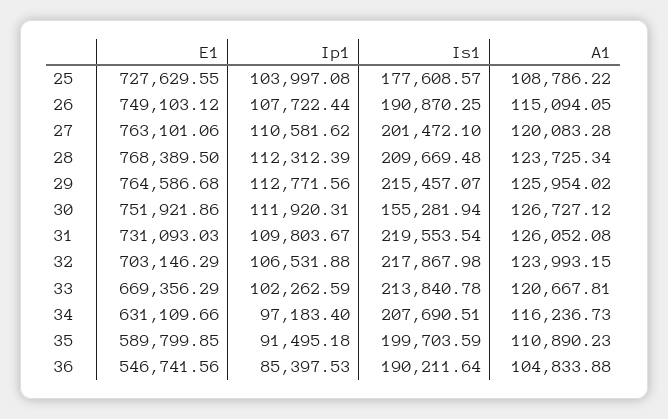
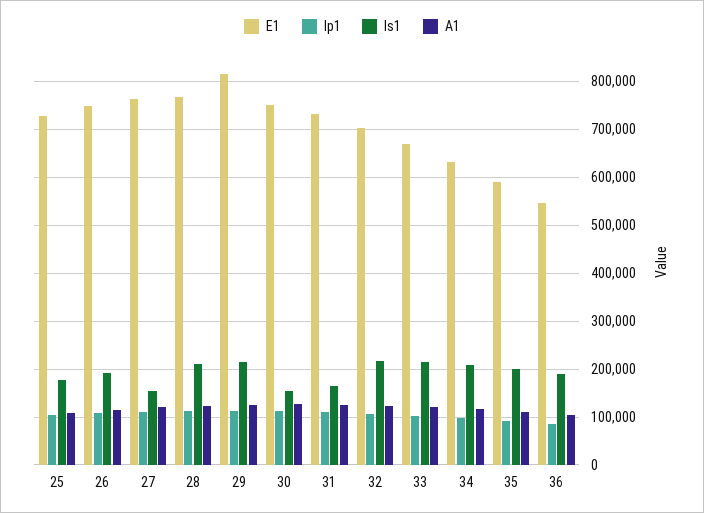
  {
    "E1": {
      "25": 727629.55,
      "26": 749103.12,
      "27": 763101.06,
      "28": 768389.5,
-     "29": 764586.68,
+     "29": 820000,
      "30": 751921.86,
      "31": 731093.03,
      "32": 703146.29,
      "33": 669356.29,
      "34": 631109.66,
      "35": 589799.85,
      "36": 546741.56
    },
    "Ip1": {
      "25": 103997.08,
      "26": 107722.44,
      "27": 110581.62,
      "28": 112312.39,
      "29": 112771.56,
      "30": 111920.31,
      "31": 109803.67,
      "32": 106531.88,
      "33": 102262.59,
      "34": 97183.4,
      "35": 91495.18,
      "36": 85397.53
    },
    "Is1": {
      "25": 177608.57,
      "26": 190870.25,
-     "27": 201472.1,
+     "27": 160000,
      "28": 209669.48,
      "29": 215457.07,
      "30": 155281.94,
-     "31": 219553.54,
+     "31": 160000,
      "32": 217867.98,
      "33": 213840.78,
      "34": 207690.51,
      "35": 199703.59,
      "36": 190211.64
    },
    "A1": {
      "25": 108786.22,
      "26": 115094.05,
      "27": 120083.28,
      "28": 123725.34,
      "29": 125954.02,
      "30": 126727.12,
      "31": 126052.08,
      "32": 123993.15,
      "33": 120667.81,
      "34": 116236.73,
      "35": 110890.23,
      "36": 104833.88
    }
  }

